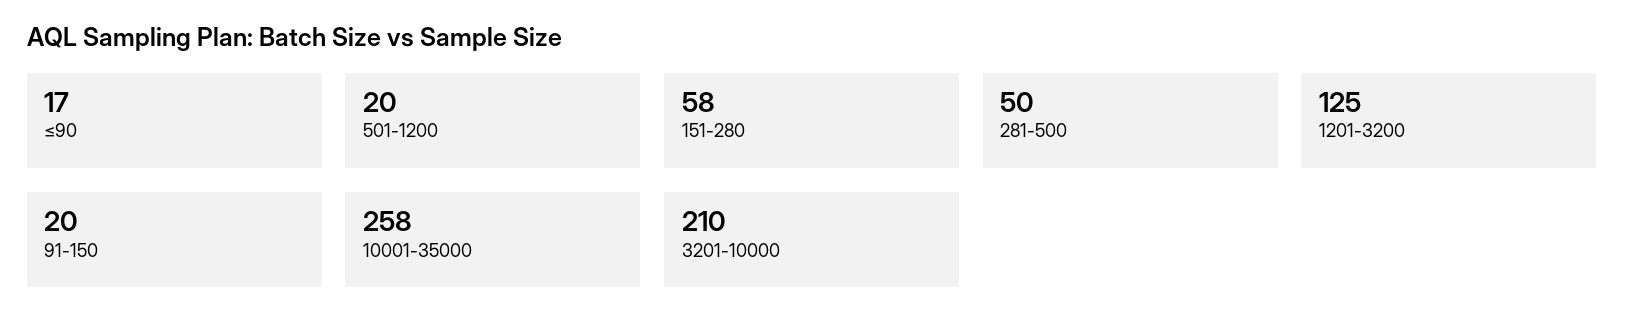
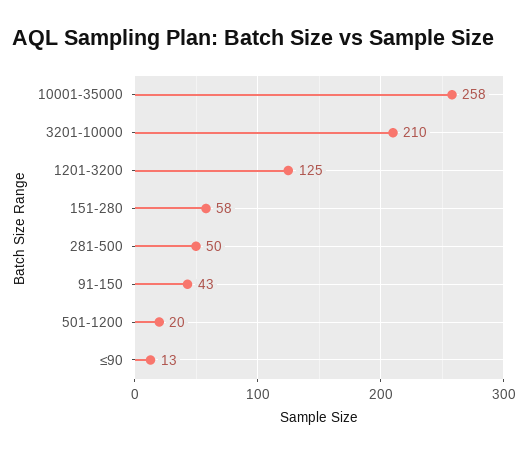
  {
-   "≤90": 17,
+   "≤90": 13,
    "501-1200": 20,
    "151-280": 58,
    "281-500": 50,
    "1201-3200": 125,
-   "91-150": 20,
+   "91-150": 43,
    "10001-35000": 258,
    "3201-10000": 210
  }

